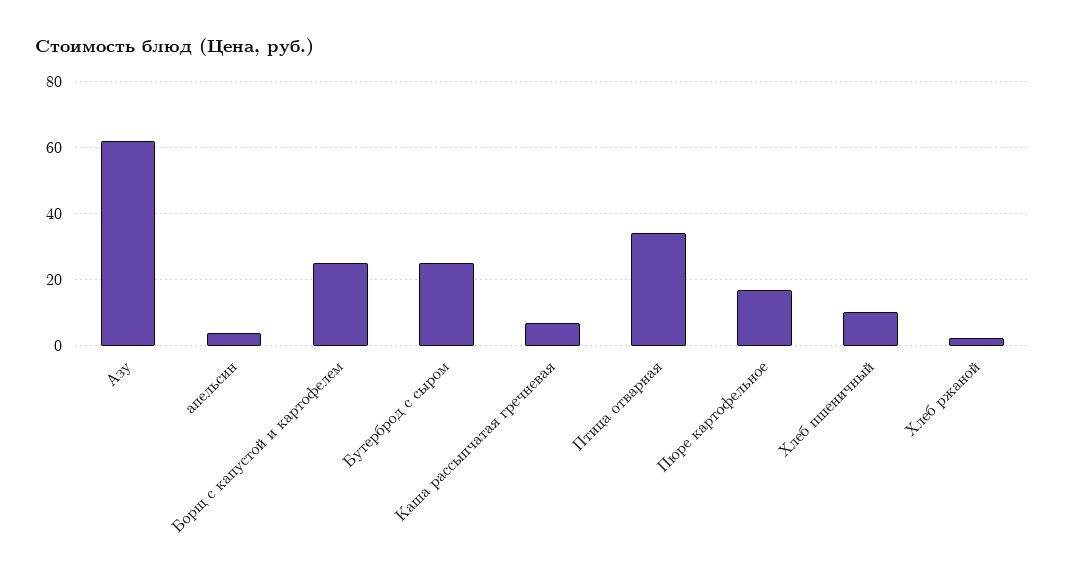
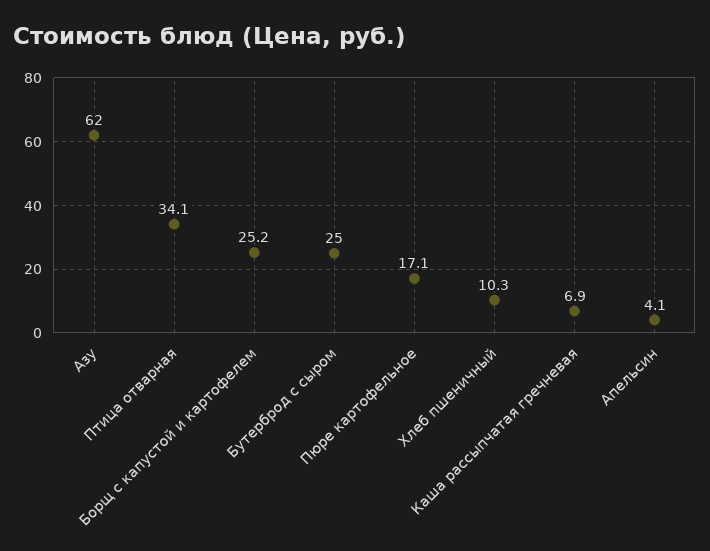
  {
    "Азу": 62,
    "апельсин": 4.1,
    "Борщ с капустой и картофелем": 25.2,
    "Бутерброд с сыром": 25,
    "Каша рассыпчатая гречневая": 6.9,
    "Птица отварная": 34.1,
    "Пюре картофельное": 17.1,
-   "Хлеб пшеничный": 10.3,
+   "Хлеб пшеничный": 10.3
-   "Хлеб ржаной": 2
  }

